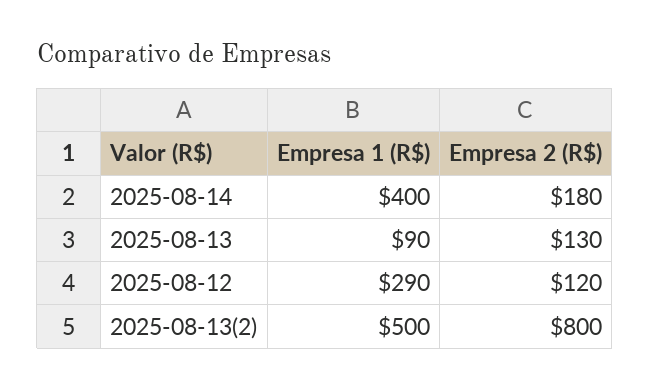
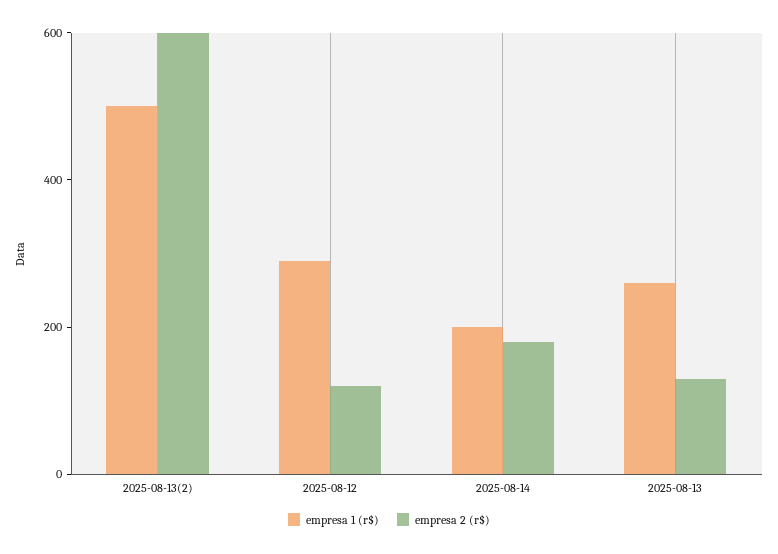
  {
    "Empresa 1 (R$)": {
-     "2025-08-14": 400,
+     "2025-08-14": 200,
-     "2025-08-13": 90,
+     "2025-08-13": 250,
      "2025-08-12": 290,
      "2025-08-13(2)": 500
    },
    "Empresa 2 (R$)": {
      "2025-08-14": 180,
      "2025-08-13": 130,
      "2025-08-12": 120,
-     "2025-08-13(2)": 800
+     "2025-08-13(2)": 600
    }
  }

